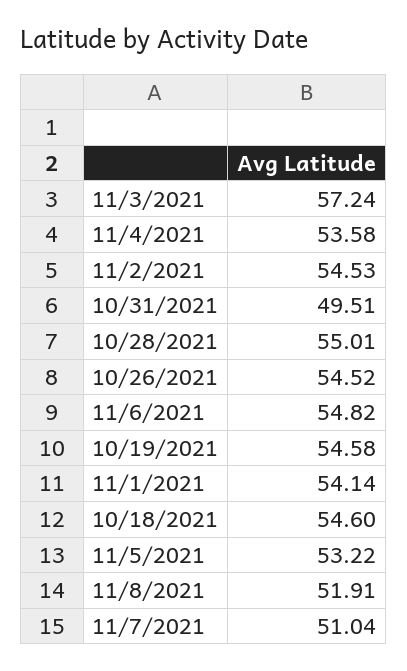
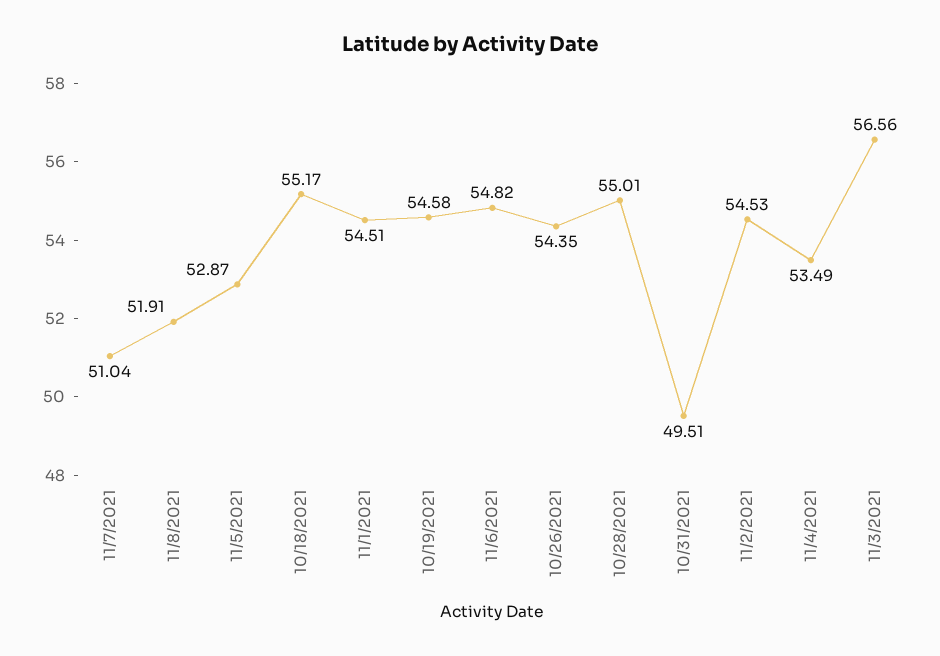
  {
-   "11/3/2021": 57.24,
+   "11/3/2021": 56.56,
-   "11/4/2021": 53.58,
+   "11/4/2021": 53.49,
    "11/2/2021": 54.53,
    "10/31/2021": 49.51,
    "10/28/2021": 55.01,
-   "10/26/2021": 54.52,
+   "10/26/2021": 54.35,
    "11/6/2021": 54.82,
    "10/19/2021": 54.58,
-   "11/1/2021": 54.14,
+   "11/1/2021": 54.51,
-   "10/18/2021": 54.6,
+   "10/18/2021": 55.17,
-   "11/5/2021": 53.22,
+   "11/5/2021": 52.87,
    "11/8/2021": 51.91,
    "11/7/2021": 51.04
  }

